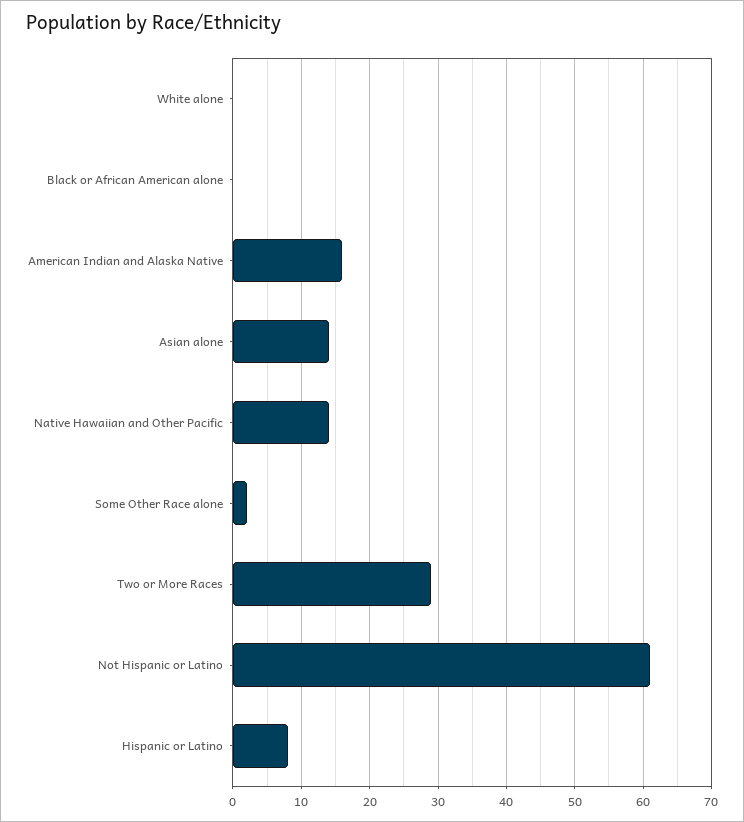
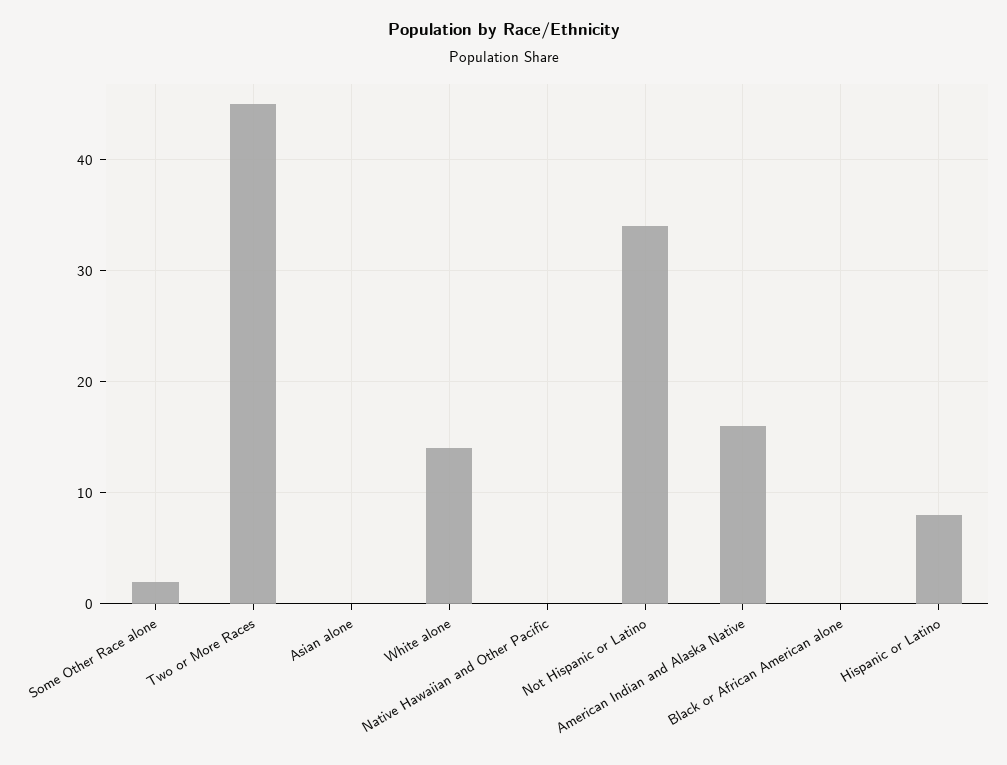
  {
-   "White alone": 0,
+   "White alone": 14,
    "Black or African American alone": 0,
    "American Indian and Alaska Native": 16,
-   "Asian alone": 14,
+   "Asian alone": 0,
-   "Native Hawaiian and Other Pacific": 14,
+   "Native Hawaiian and Other Pacific": 0,
    "Some Other Race alone": 2,
-   "Two or More Races": 29,
+   "Two or More Races": 45,
-   "Not Hispanic or Latino": 61,
+   "Not Hispanic or Latino": 34,
    "Hispanic or Latino": 8
  }

